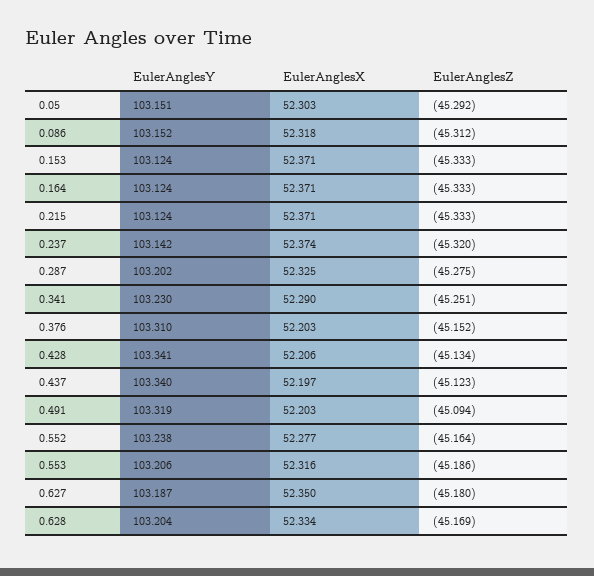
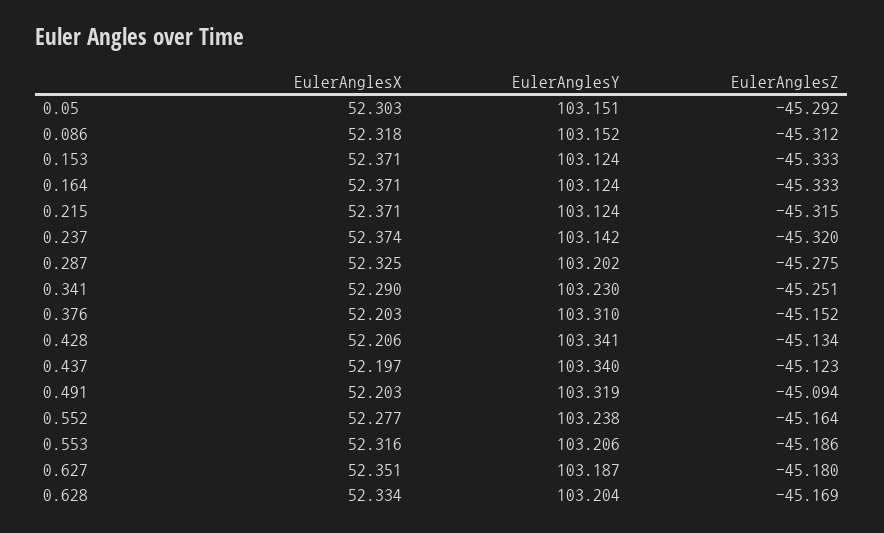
  {
    "EulerAnglesY": {
      "0.05": 103.151,
      "0.086": 103.152,
      "0.153": 103.124,
      "0.164": 103.124,
      "0.215": 103.124,
      "0.237": 103.142,
      "0.287": 103.202,
      "0.341": 103.23,
      "0.376": 103.31,
      "0.428": 103.341,
      "0.437": 103.34,
      "0.491": 103.319,
      "0.552": 103.238,
      "0.553": 103.206,
      "0.627": 103.187,
      "0.628": 103.204
    },
    "EulerAnglesX": {
      "0.05": 52.303,
      "0.086": 52.318,
      "0.153": 52.371,
      "0.164": 52.371,
      "0.215": 52.371,
      "0.237": 52.374,
      "0.287": 52.325,
      "0.341": 52.29,
      "0.376": 52.203,
      "0.428": 52.206,
      "0.437": 52.197,
      "0.491": 52.203,
      "0.552": 52.277,
      "0.553": 52.316,
-     "0.627": 52.35,
+     "0.627": 52.351,
      "0.628": 52.334
    },
    "EulerAnglesZ": {
      "0.05": -45.292,
      "0.086": -45.312,
      "0.153": -45.333,
      "0.164": -45.333,
-     "0.215": -45.333,
+     "0.215": -45.315,
      "0.237": -45.32,
      "0.287": -45.275,
      "0.341": -45.251,
      "0.376": -45.152,
      "0.428": -45.134,
      "0.437": -45.123,
      "0.491": -45.094,
      "0.552": -45.164,
      "0.553": -45.186,
      "0.627": -45.18,
      "0.628": -45.169
    }
  }

